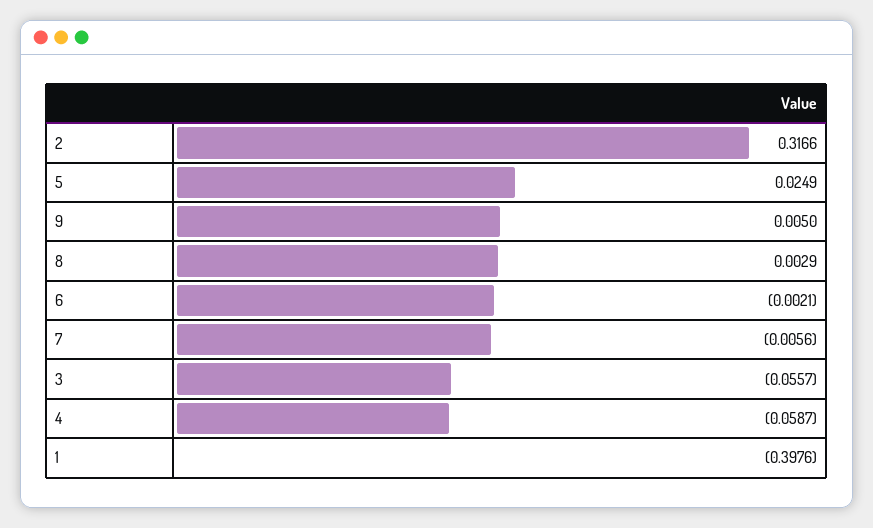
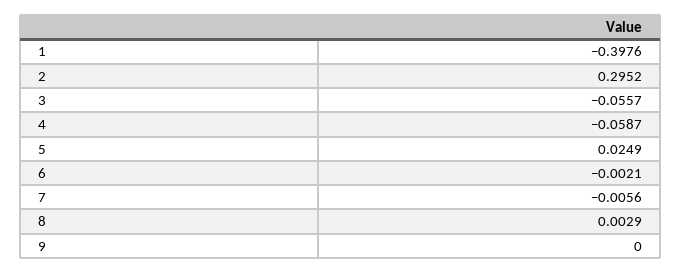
  {
-   "2": 0.3166,
+   "2": 0.2952,
    "5": 0.0249,
-   "9": 0.005,
+   "9": 0,
    "8": 0.0029,
    "6": -0.0021,
    "7": -0.0056,
    "3": -0.0557,
    "4": -0.0587,
    "1": -0.3976
  }

